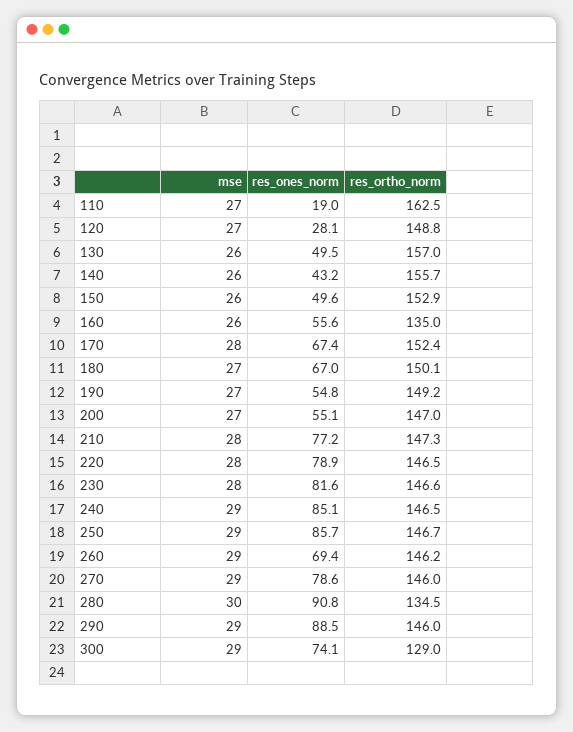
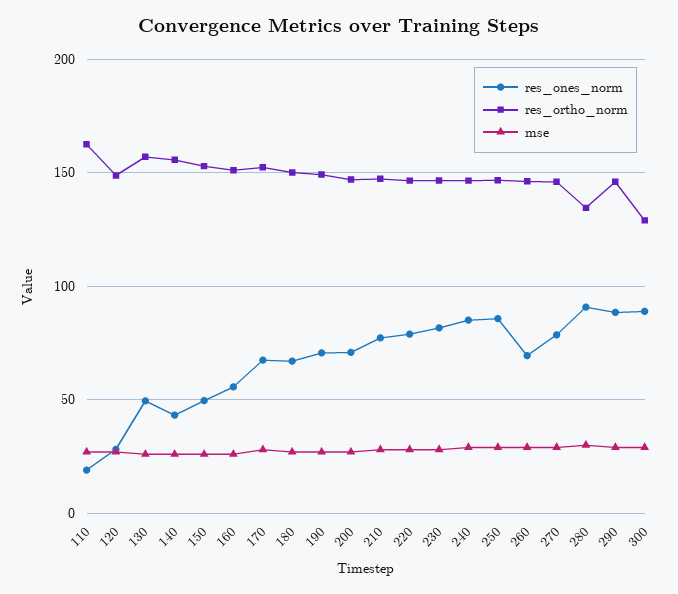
  {
    "mse": {
      "110": 27,
      "120": 27,
      "130": 26,
      "140": 26,
      "150": 26,
      "160": 26,
      "170": 28,
      "180": 27,
      "190": 27,
      "200": 27,
      "210": 28,
      "220": 28,
      "230": 28,
      "240": 29,
      "250": 29,
      "260": 29,
      "270": 29,
      "280": 30,
      "290": 29,
      "300": 29
    },
    "res_ones_norm": {
      "110": 19,
      "120": 28.1,
      "130": 49.5,
      "140": 43.2,
      "150": 49.6,
      "160": 55.6,
      "170": 67.4,
      "180": 67,
-     "190": 54.8,
+     "190": 70,
-     "200": 55.1,
+     "200": 70,
      "210": 77.2,
      "220": 78.9,
      "230": 81.6,
      "240": 85.1,
      "250": 85.7,
      "260": 69.4,
      "270": 78.6,
      "280": 90.8,
      "290": 88.5,
-     "300": 74.1
+     "300": 90
    },
    "res_ortho_norm": {
      "110": 162.5,
      "120": 148.8,
      "130": 157,
      "140": 155.7,
      "150": 152.9,
-     "160": 135,
+     "160": 150,
      "170": 152.4,
      "180": 150.1,
      "190": 149.2,
      "200": 147,
      "210": 147.3,
      "220": 146.5,
      "230": 146.6,
      "240": 146.5,
      "250": 146.7,
      "260": 146.2,
      "270": 146,
      "280": 134.5,
      "290": 146,
      "300": 129
    }
  }

